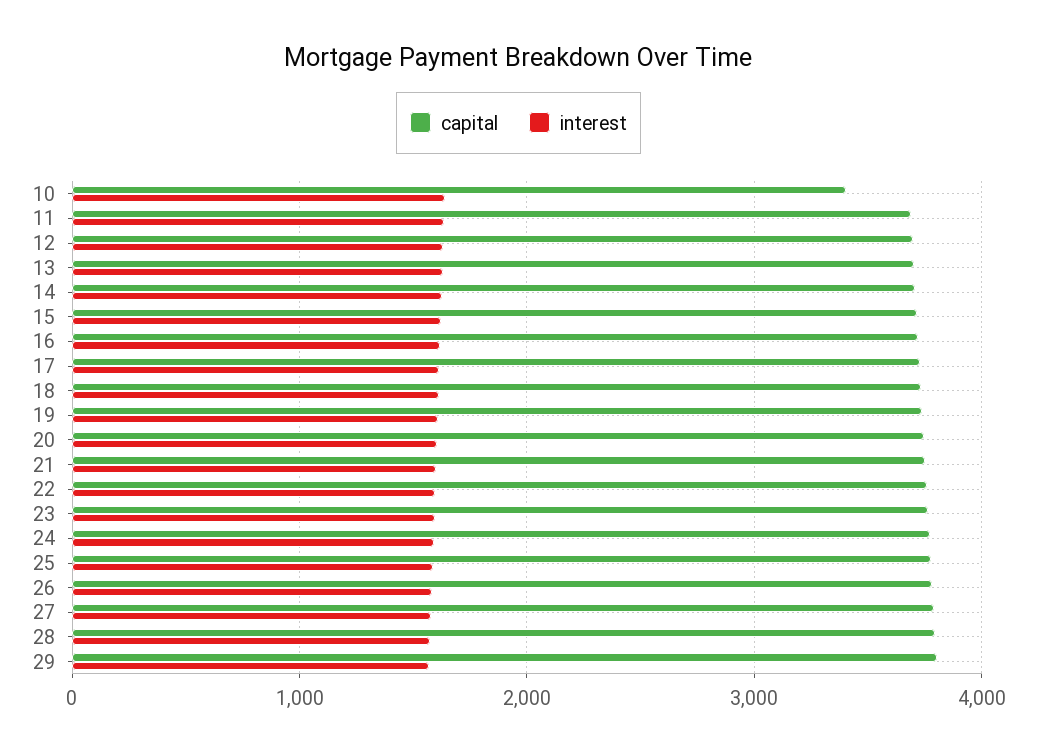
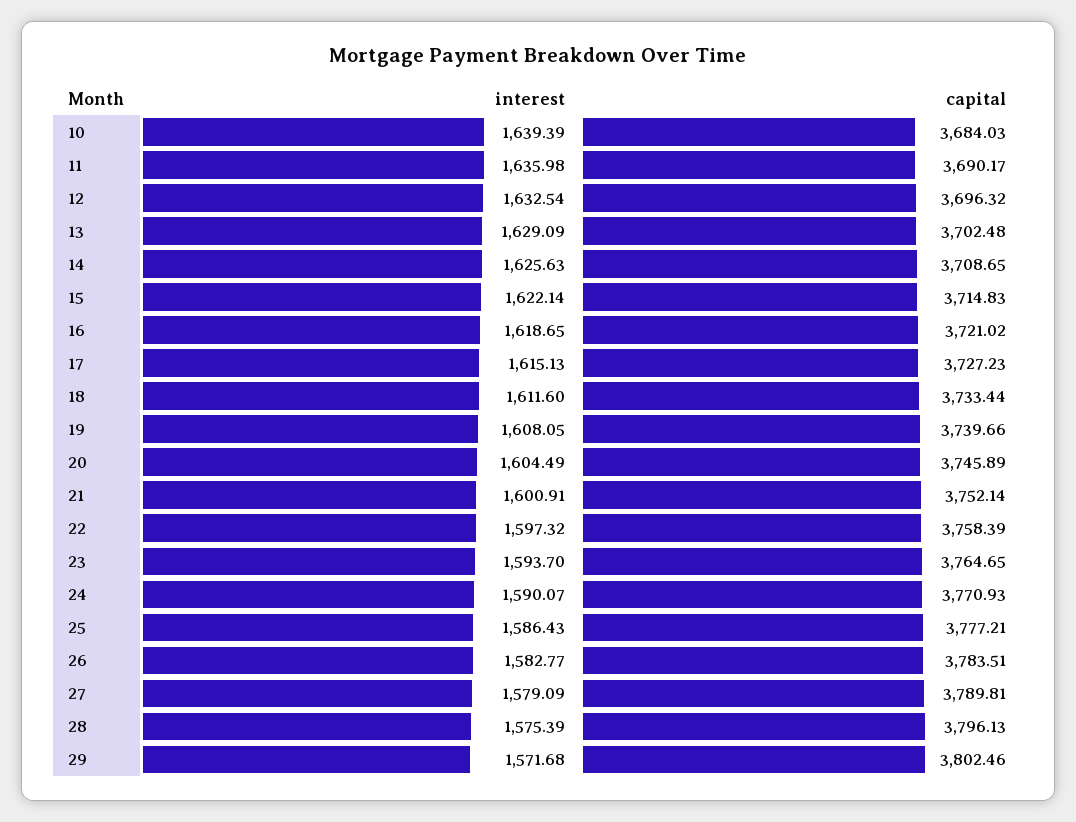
  {
    "capital": {
-     "10": 3400,
+     "10": 3684.03,
      "11": 3690.17,
      "12": 3696.32,
      "13": 3702.48,
      "14": 3708.65,
      "15": 3714.83,
      "16": 3721.02,
      "17": 3727.23,
      "18": 3733.44,
      "19": 3739.66,
      "20": 3745.89,
      "21": 3752.14,
      "22": 3758.39,
      "23": 3764.65,
      "24": 3770.93,
      "25": 3777.21,
      "26": 3783.51,
      "27": 3789.81,
      "28": 3796.13,
      "29": 3802.46
    },
    "interest": {
      "10": 1639.39,
      "11": 1635.98,
      "12": 1632.54,
      "13": 1629.09,
      "14": 1625.63,
      "15": 1622.14,
      "16": 1618.65,
      "17": 1615.13,
      "18": 1611.6,
      "19": 1608.05,
      "20": 1604.49,
      "21": 1600.91,
      "22": 1597.32,
      "23": 1593.7,
      "24": 1590.07,
      "25": 1586.43,
      "26": 1582.77,
      "27": 1579.09,
      "28": 1575.39,
      "29": 1571.68
    }
  }

